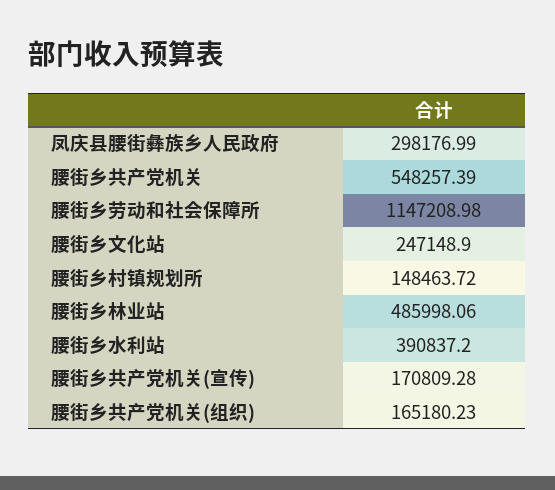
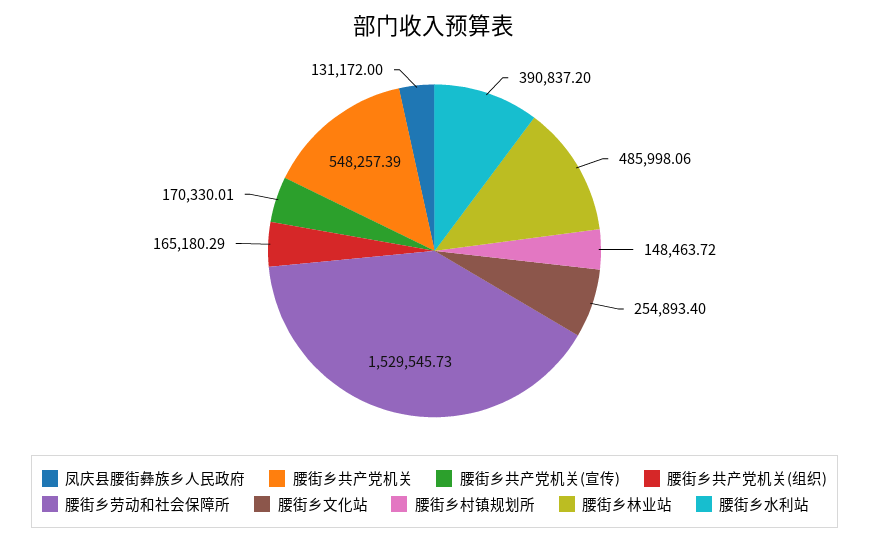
  {
-   "凤庆县腰街彝族乡人民政府": 298176.99,
+   "凤庆县腰街彝族乡人民政府": 131172,
    "腰街乡共产党机关": 548257.39,
-   "腰街乡劳动和社会保障所": 1147208.98,
+   "腰街乡劳动和社会保障所": 1529545.73,
-   "腰街乡文化站": 247148.9,
+   "腰街乡文化站": 254893.4,
    "腰街乡村镇规划所": 148463.72,
    "腰街乡林业站": 485998.06,
    "腰街乡水利站": 390837.2,
-   "腰街乡共产党机关(宣传)": 170809.28,
+   "腰街乡共产党机关(宣传)": 170330.01,
-   "腰街乡共产党机关(组织)": 165180.23
+   "腰街乡共产党机关(组织)": 165180.29
  }

